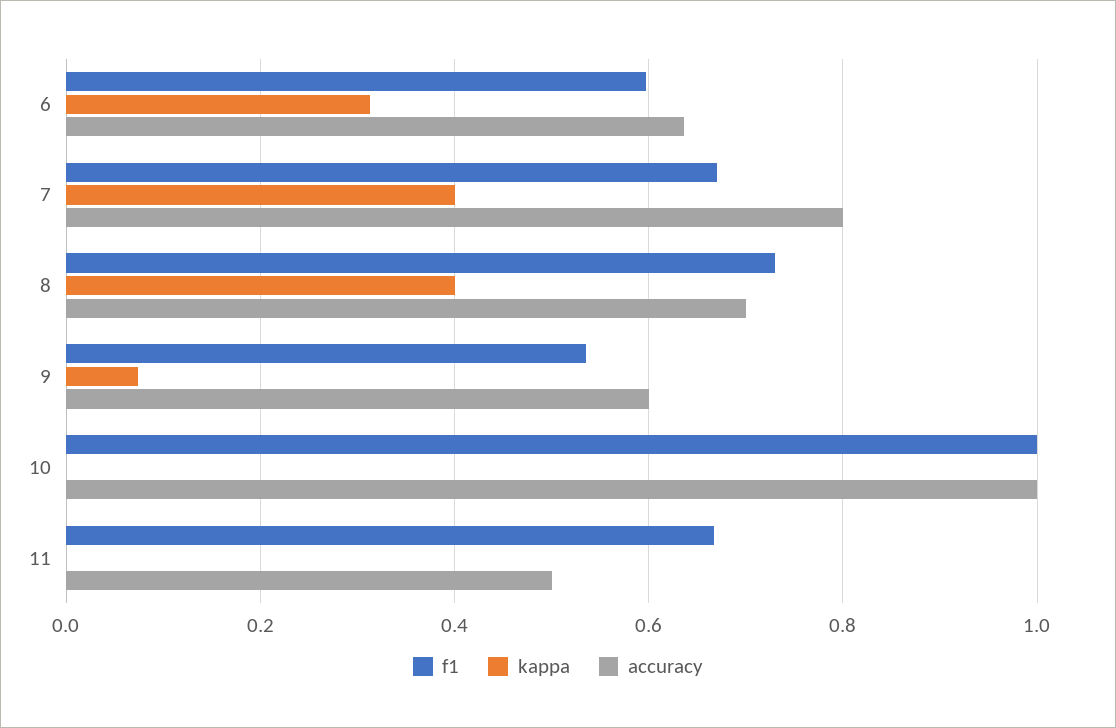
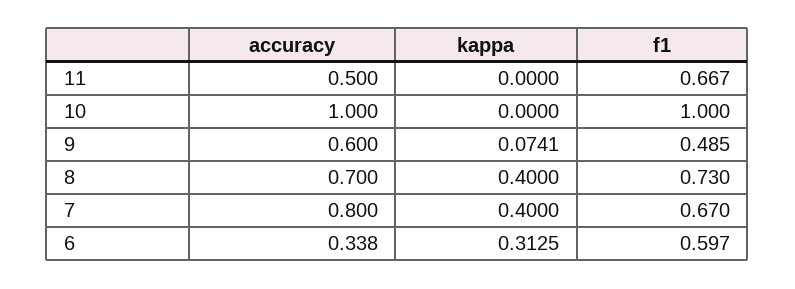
  {
    "f1": {
      "6": 0.597,
      "7": 0.67,
      "8": 0.73,
-     "9": 0.54,
+     "9": 0.485,
      "10": 1,
      "11": 0.667
    },
    "kappa": {
      "6": 0.3125,
      "7": 0.4,
      "8": 0.4,
      "9": 0.0741,
      "10": 0,
      "11": 0
    },
    "accuracy": {
-     "6": 0.64,
+     "6": 0.338,
      "7": 0.8,
      "8": 0.7,
      "9": 0.6,
      "10": 1,
      "11": 0.5
    }
  }

